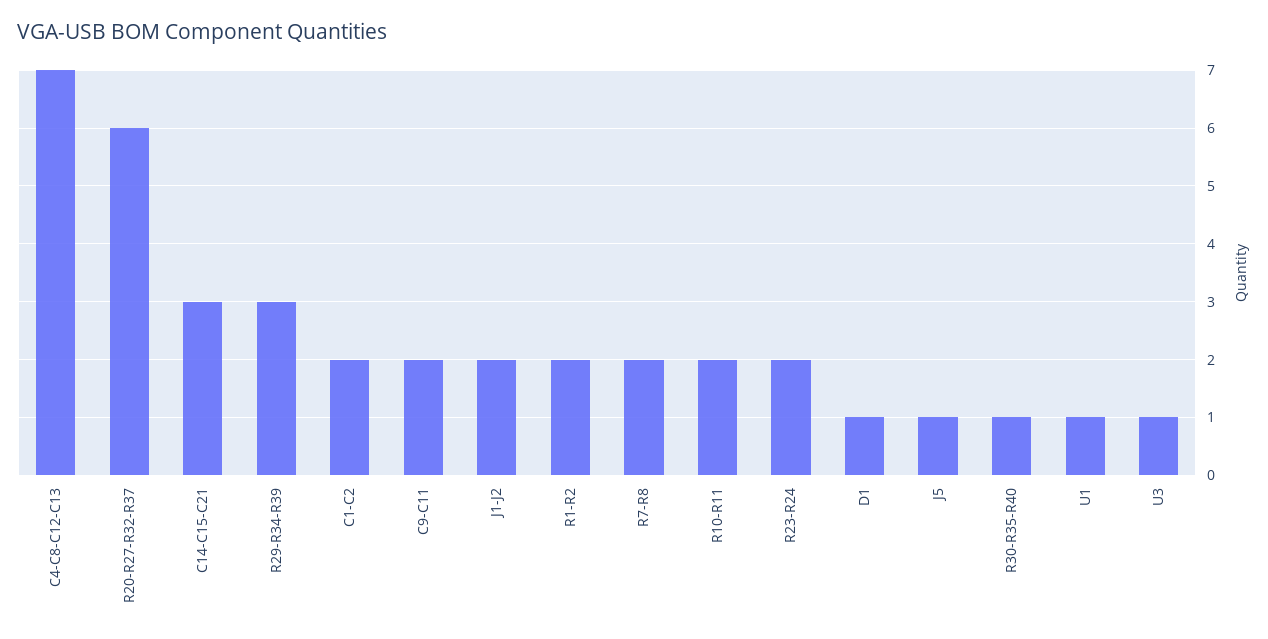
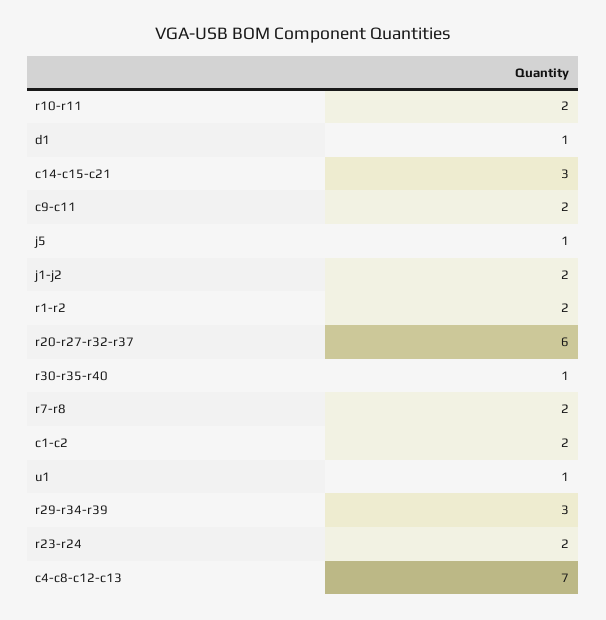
  {
    "C4-C8-C12-C13": 7,
    "R20-R27-R32-R37": 6,
    "C14-C15-C21": 3,
    "R29-R34-R39": 3,
    "C1-C2": 2,
    "C9-C11": 2,
    "J1-J2": 2,
    "R1-R2": 2,
    "R7-R8": 2,
    "R10-R11": 2,
    "R23-R24": 2,
    "D1": 1,
    "J5": 1,
    "R30-R35-R40": 1,
-   "U1": 1,
+   "U1": 1
-   "U3": 1
  }

